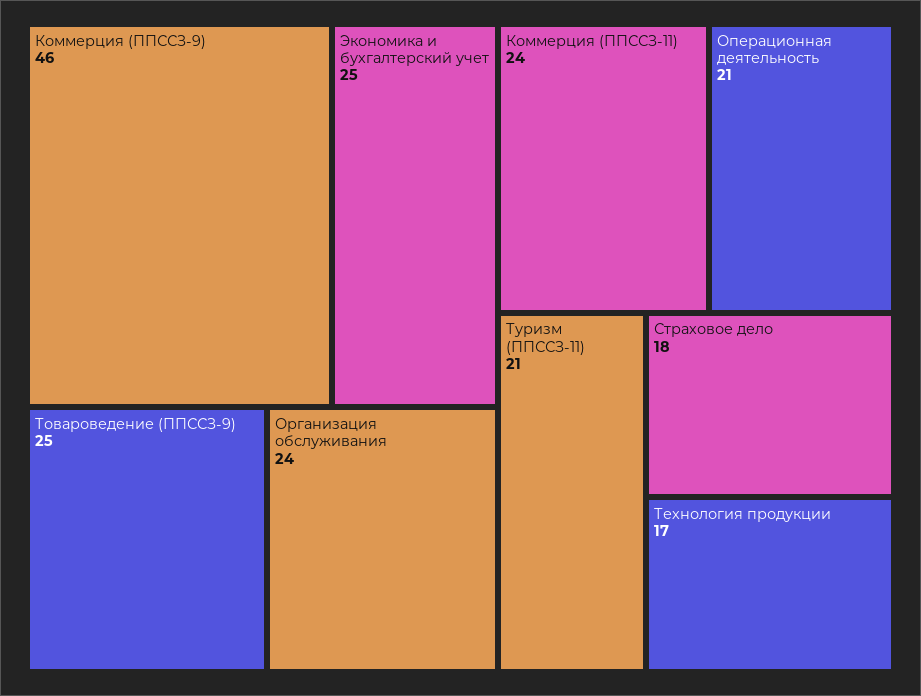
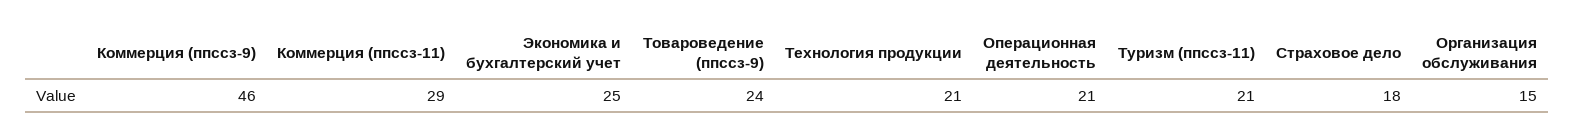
  {
    "Коммерция (ППССЗ-9)": 46,
    "Экономика и бухгалтерский учет": 25,
-   "Товароведение (ППССЗ-9)": 25,
+   "Товароведение (ППССЗ-9)": 24,
-   "Организация обслуживания": 24,
+   "Организация обслуживания": 15,
-   "Коммерция (ППССЗ-11)": 24,
+   "Коммерция (ППССЗ-11)": 29,
    "Операционная деятельность": 21,
    "Туризм (ППССЗ-11)": 21,
    "Страховое дело": 18,
-   "Технология продукции": 17
+   "Технология продукции": 21
  }

